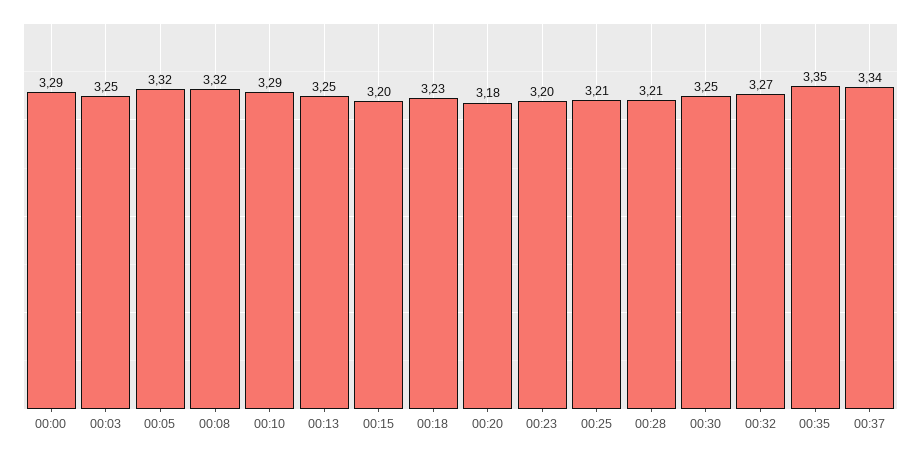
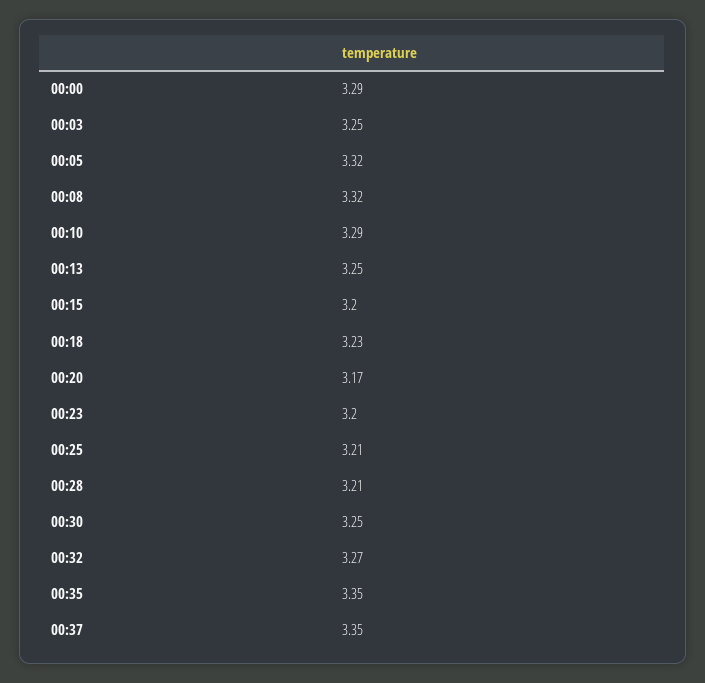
  {
    "00:00": 3.29,
    "00:03": 3.25,
    "00:05": 3.32,
    "00:08": 3.32,
    "00:10": 3.29,
    "00:13": 3.25,
    "00:15": 3.2,
    "00:18": 3.23,
-   "00:20": 3.18,
+   "00:20": 3.17,
    "00:23": 3.2,
    "00:25": 3.21,
    "00:28": 3.21,
    "00:30": 3.25,
    "00:32": 3.27,
    "00:35": 3.35,
-   "00:37": 3.34
+   "00:37": 3.35
  }

